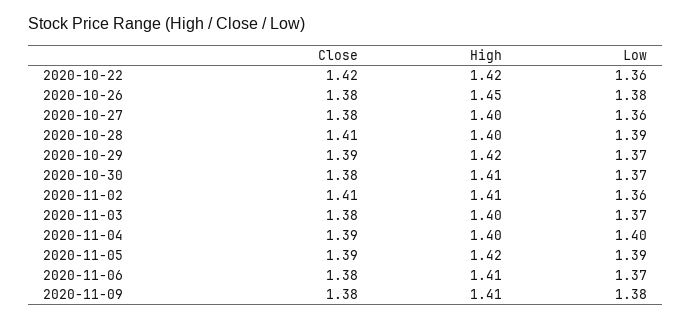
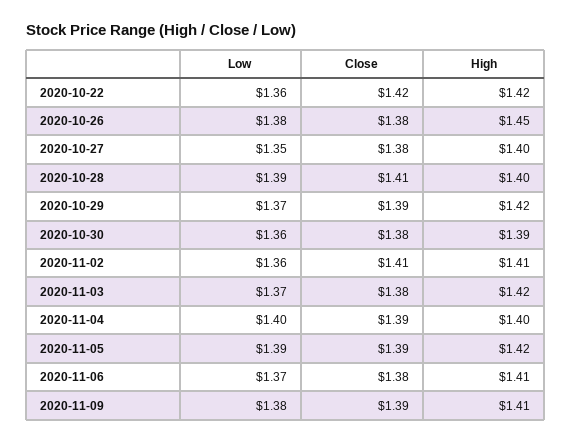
  {
    "Close": {
      "2020-10-22": 1.42,
      "2020-10-26": 1.38,
      "2020-10-27": 1.38,
      "2020-10-28": 1.41,
      "2020-10-29": 1.39,
      "2020-10-30": 1.38,
      "2020-11-02": 1.41,
      "2020-11-03": 1.38,
      "2020-11-04": 1.39,
      "2020-11-05": 1.39,
      "2020-11-06": 1.38,
-     "2020-11-09": 1.38
+     "2020-11-09": 1.39
    },
    "High": {
      "2020-10-22": 1.42,
      "2020-10-26": 1.45,
      "2020-10-27": 1.4,
      "2020-10-28": 1.4,
      "2020-10-29": 1.42,
-     "2020-10-30": 1.41,
+     "2020-10-30": 1.39,
      "2020-11-02": 1.41,
-     "2020-11-03": 1.4,
+     "2020-11-03": 1.42,
      "2020-11-04": 1.4,
      "2020-11-05": 1.42,
      "2020-11-06": 1.41,
      "2020-11-09": 1.41
    },
    "Low": {
      "2020-10-22": 1.36,
      "2020-10-26": 1.38,
-     "2020-10-27": 1.36,
+     "2020-10-27": 1.35,
      "2020-10-28": 1.39,
      "2020-10-29": 1.37,
-     "2020-10-30": 1.37,
+     "2020-10-30": 1.36,
      "2020-11-02": 1.36,
      "2020-11-03": 1.37,
      "2020-11-04": 1.4,
      "2020-11-05": 1.39,
      "2020-11-06": 1.37,
      "2020-11-09": 1.38
    }
  }

